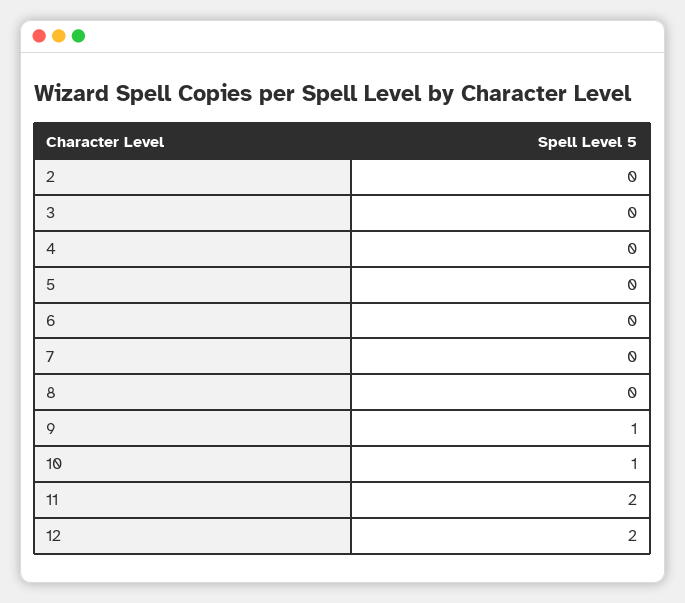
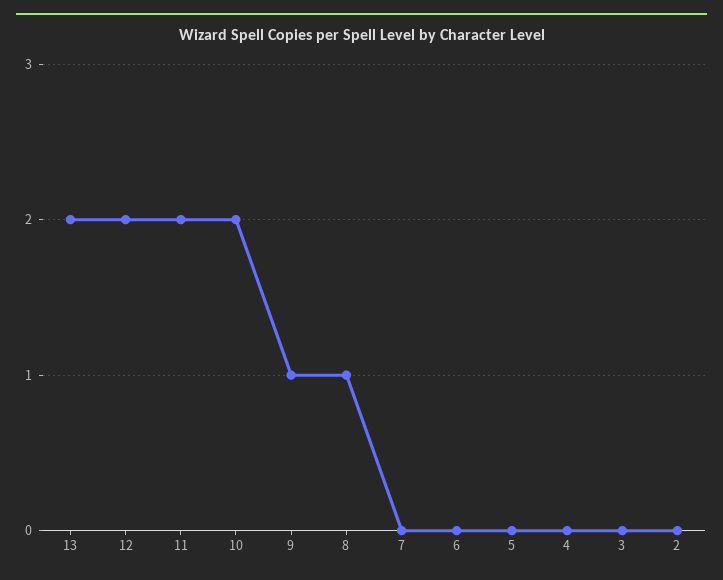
  {
    "2": 0,
    "3": 0,
    "4": 0,
    "5": 0,
    "6": 0,
    "7": 0,
-   "8": 0,
+   "8": 1,
    "9": 1,
-   "10": 1,
+   "10": 2,
    "11": 2,
-   "12": 2
+   "12": 2,
+   "13": 2
  }

